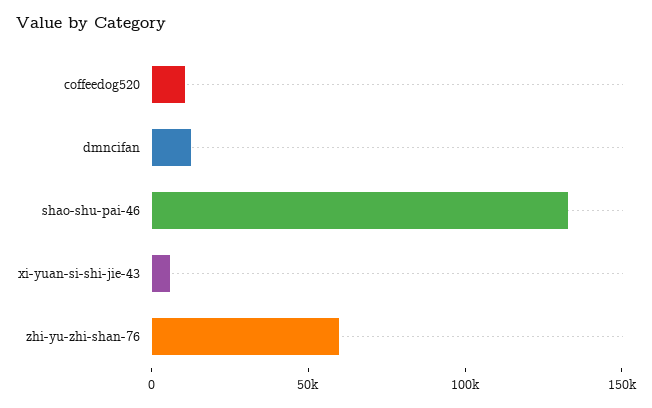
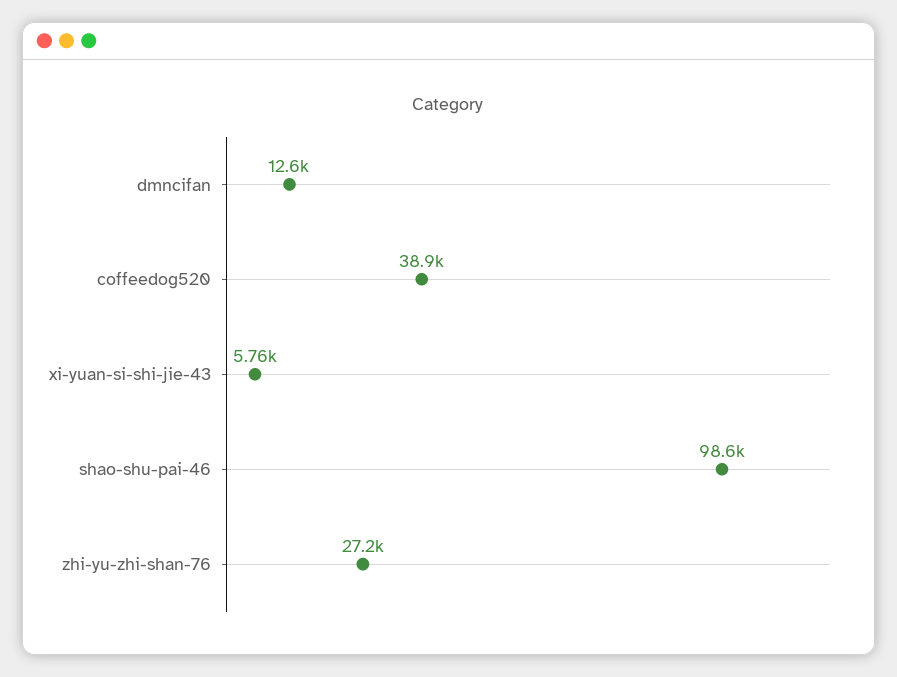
  {
-   "coffeedog520": 10000,
+   "coffeedog520": 38900,
    "dmncifan": 12600,
-   "shao-shu-pai-46": 130000,
+   "shao-shu-pai-46": 98600,
    "xi-yuan-si-shi-jie-43": 5760,
-   "zhi-yu-zhi-shan-76": 60000
+   "zhi-yu-zhi-shan-76": 27200
  }

